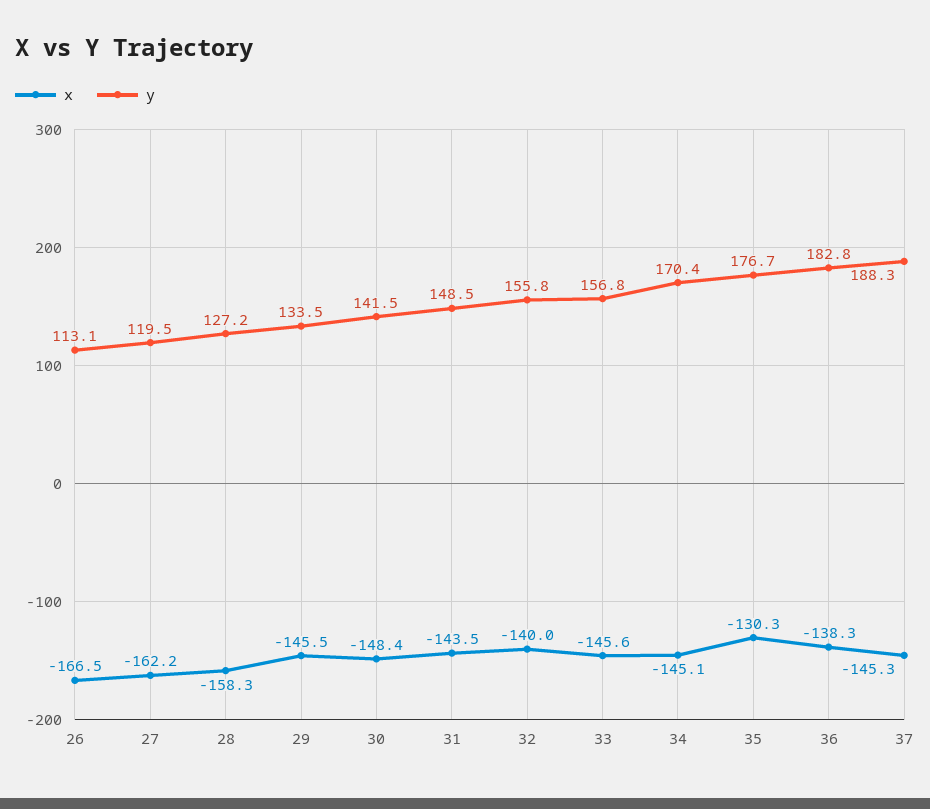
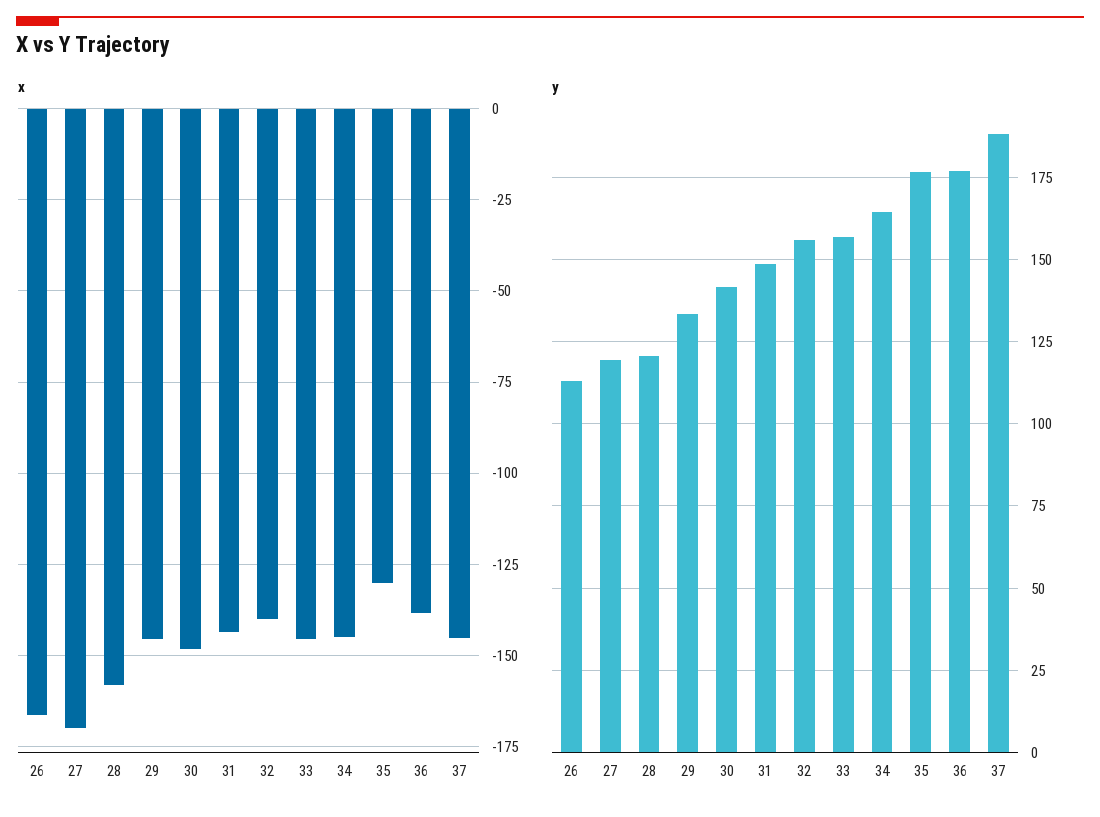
  {
    "x": {
      "26": -166.5,
-     "27": -162.2,
+     "27": -170,
      "28": -158.3,
      "29": -145.5,
      "30": -148.4,
      "31": -143.5,
      "32": -140,
      "33": -145.6,
      "34": -145.1,
      "35": -130.3,
      "36": -138.3,
      "37": -145.3
    },
    "y": {
      "26": 113.1,
      "27": 119.5,
-     "28": 127.2,
+     "28": 120,
      "29": 133.5,
      "30": 141.5,
      "31": 148.5,
      "32": 155.8,
      "33": 156.8,
-     "34": 170.4,
+     "34": 165,
      "35": 176.7,
-     "36": 182.8,
+     "36": 177.5,
      "37": 188.3
    }
  }

